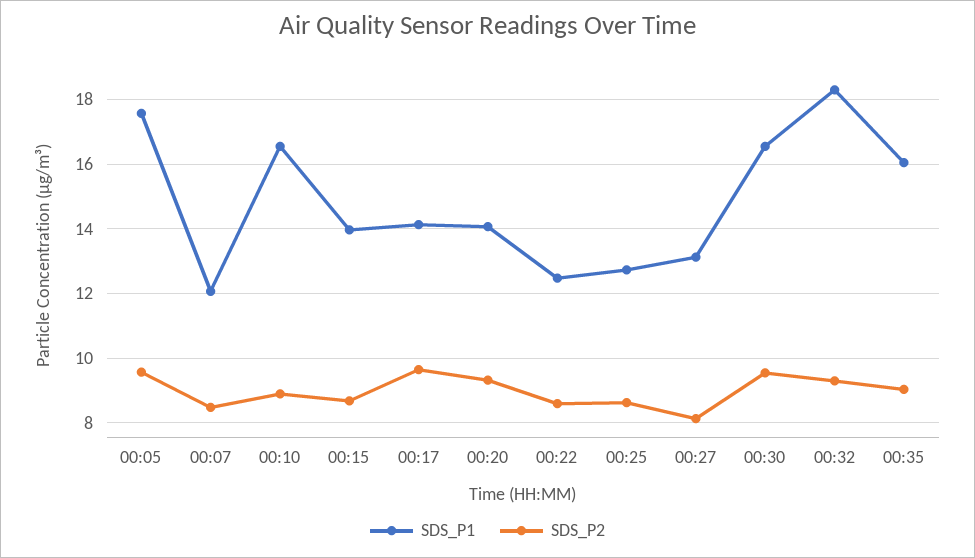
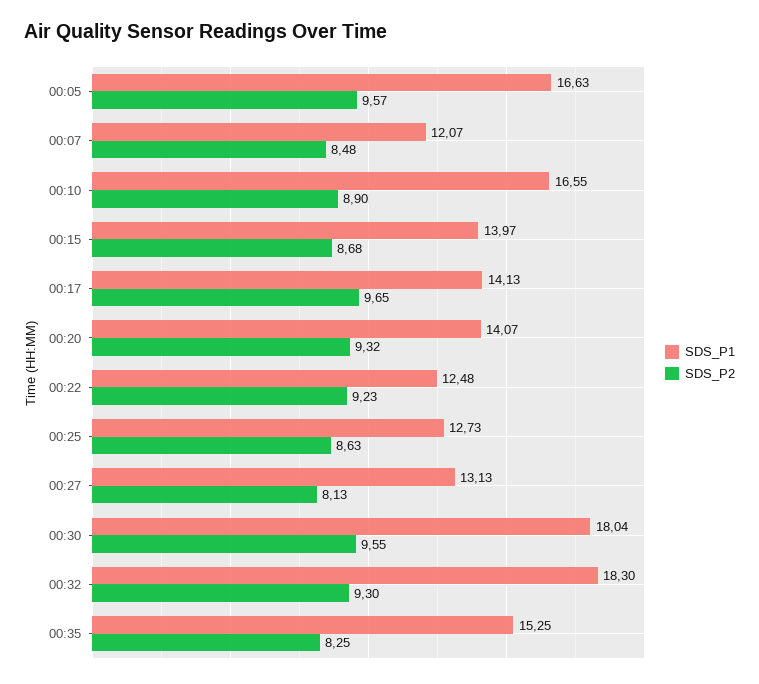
  {
    "SDS_P1": {
-     "00:05": 17.6,
+     "00:05": 16.63,
      "00:07": 12.07,
      "00:10": 16.55,
      "00:15": 13.97,
      "00:17": 14.13,
      "00:20": 14.07,
      "00:22": 12.48,
      "00:25": 12.73,
      "00:27": 13.13,
-     "00:30": 16.6,
+     "00:30": 18.04,
      "00:32": 18.3,
-     "00:35": 16
+     "00:35": 15.25
    },
    "SDS_P2": {
      "00:05": 9.57,
      "00:07": 8.48,
      "00:10": 8.9,
      "00:15": 8.68,
      "00:17": 9.65,
      "00:20": 9.32,
-     "00:22": 8.6,
+     "00:22": 9.23,
      "00:25": 8.63,
      "00:27": 8.13,
      "00:30": 9.55,
      "00:32": 9.3,
-     "00:35": 9
+     "00:35": 8.25
    }
  }

